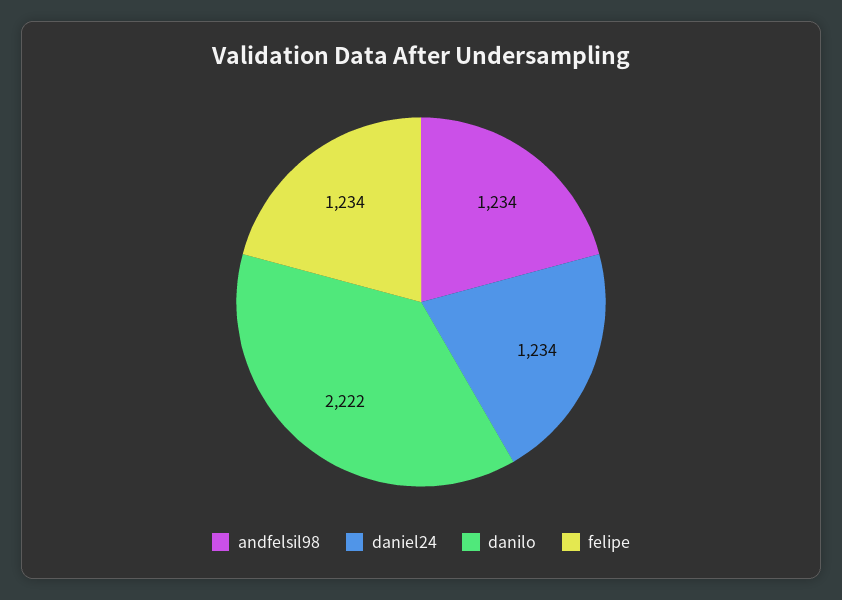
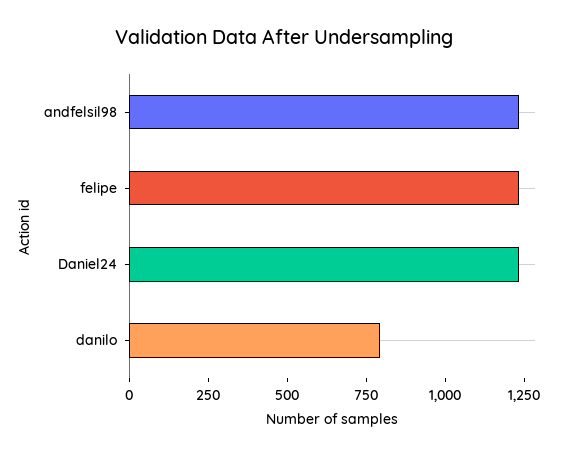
  {
    "andfelsil98": 1234,
    "daniel24": 1234,
-   "danilo": 2222,
+   "danilo": 800,
    "felipe": 1234
  }

